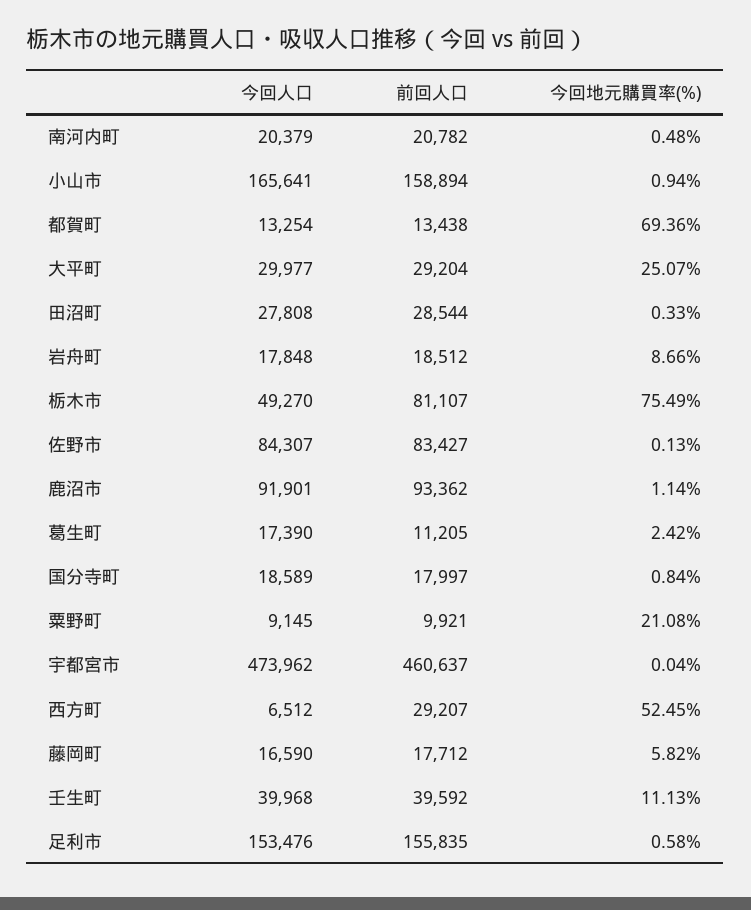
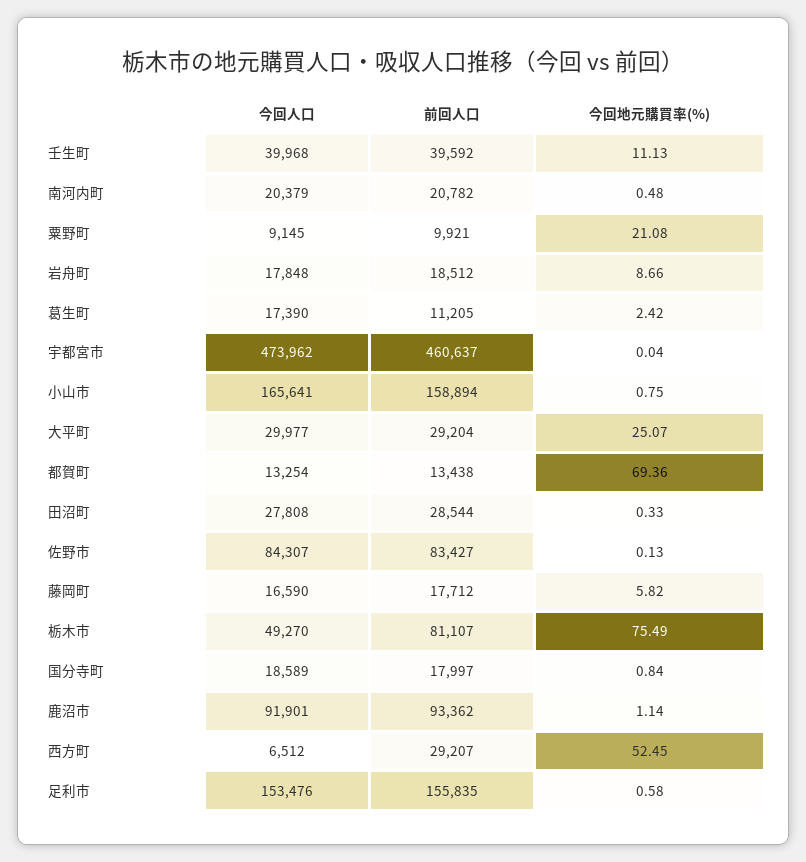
  {
    "今回人口": {
      "南河内町": 20379,
      "小山市": 165641,
      "都賀町": 13254,
      "大平町": 29977,
      "田沼町": 27808,
      "岩舟町": 17848,
      "栃木市": 49270,
      "佐野市": 84307,
      "鹿沼市": 91901,
      "葛生町": 17390,
      "国分寺町": 18589,
      "粟野町": 9145,
      "宇都宮市": 473962,
      "西方町": 6512,
      "藤岡町": 16590,
      "壬生町": 39968,
      "足利市": 153476
    },
    "前回人口": {
      "南河内町": 20782,
      "小山市": 158894,
      "都賀町": 13438,
      "大平町": 29204,
      "田沼町": 28544,
      "岩舟町": 18512,
      "栃木市": 81107,
      "佐野市": 83427,
      "鹿沼市": 93362,
      "葛生町": 11205,
      "国分寺町": 17997,
      "粟野町": 9921,
      "宇都宮市": 460637,
      "西方町": 29207,
      "藤岡町": 17712,
      "壬生町": 39592,
      "足利市": 155835
    },
    "今回地元購買率(%)": {
      "南河内町": 0.48,
-     "小山市": 0.94,
+     "小山市": 0.75,
      "都賀町": 69.36,
      "大平町": 25.07,
      "田沼町": 0.33,
      "岩舟町": 8.66,
      "栃木市": 75.49,
      "佐野市": 0.13,
      "鹿沼市": 1.14,
      "葛生町": 2.42,
      "国分寺町": 0.84,
      "粟野町": 21.08,
      "宇都宮市": 0.04,
      "西方町": 52.45,
      "藤岡町": 5.82,
      "壬生町": 11.13,
      "足利市": 0.58
    }
  }

